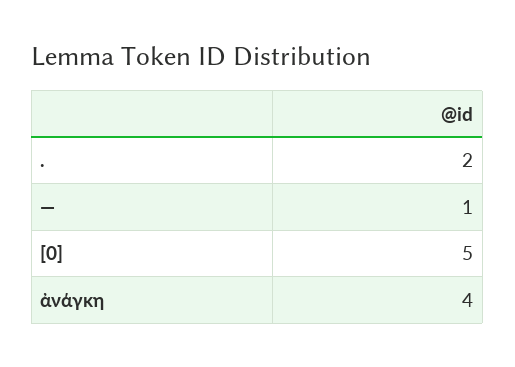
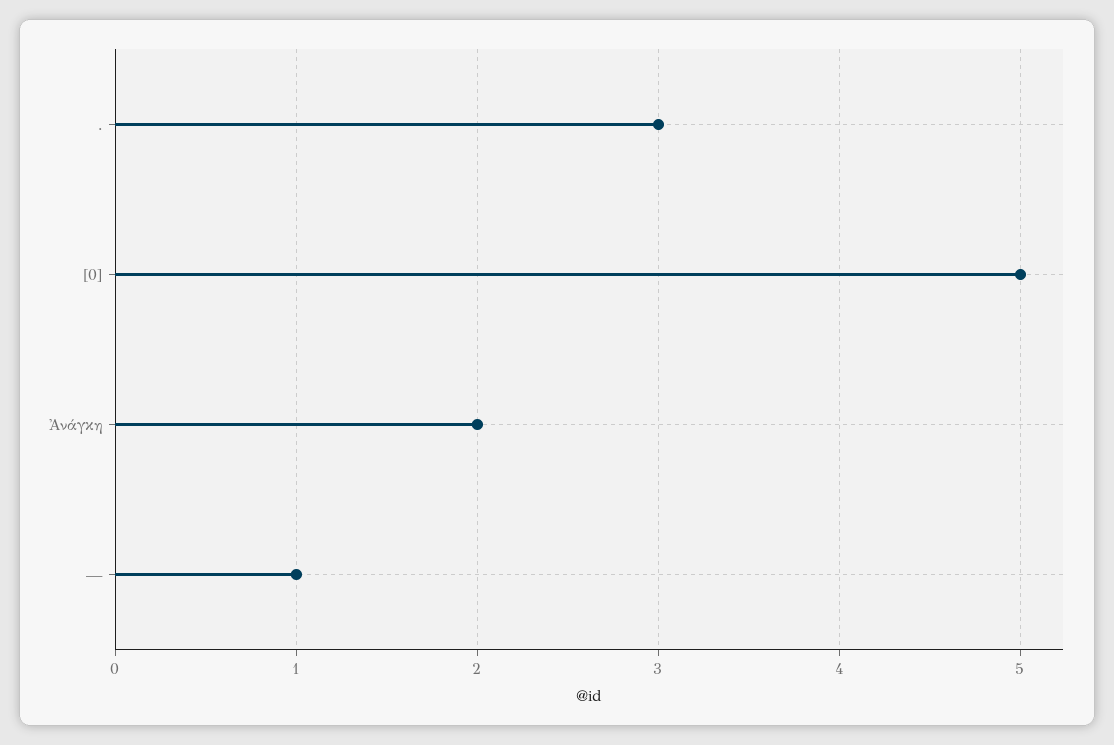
  {
-   ".": 2,
+   ".": 3,
    "—": 1,
    "[0]": 5,
-   "ἀνάγκη": 4
+   "ἀνάγκη": 2
  }

